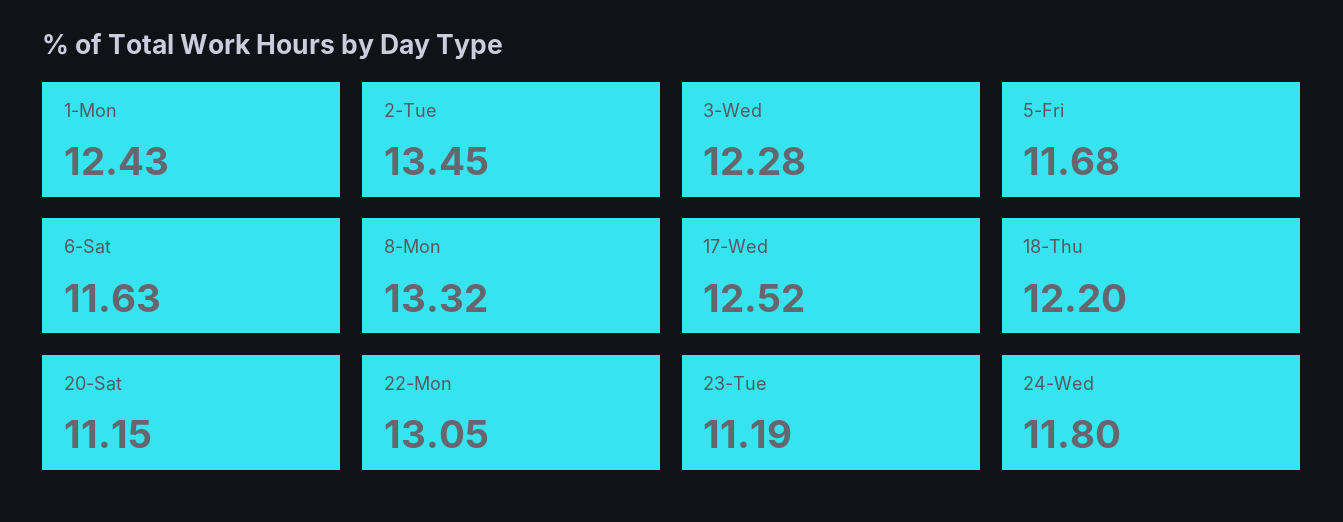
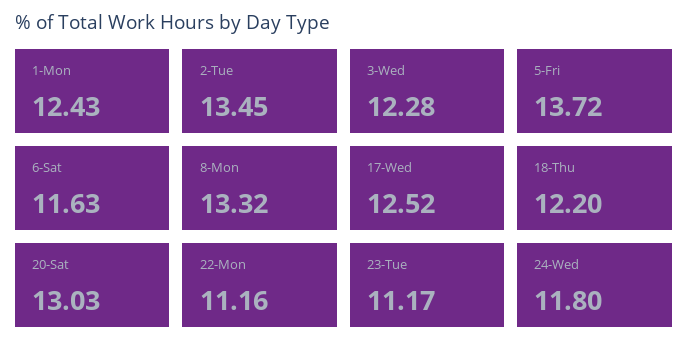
  {
    "1-Mon": 12.43,
    "2-Tue": 13.45,
    "3-Wed": 12.28,
-   "5-Fri": 11.68,
+   "5-Fri": 13.72,
    "6-Sat": 11.63,
    "8-Mon": 13.32,
    "17-Wed": 12.52,
    "18-Thu": 12.2,
-   "20-Sat": 11.15,
+   "20-Sat": 13.03,
-   "22-Mon": 13.05,
+   "22-Mon": 11.16,
-   "23-Tue": 11.19,
+   "23-Tue": 11.17,
    "24-Wed": 11.8
  }

